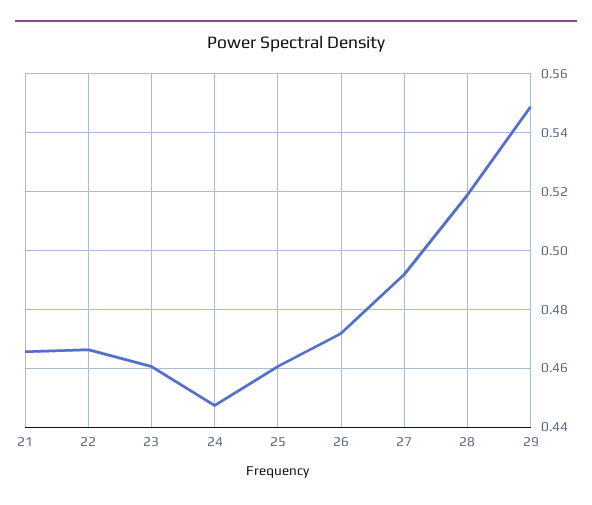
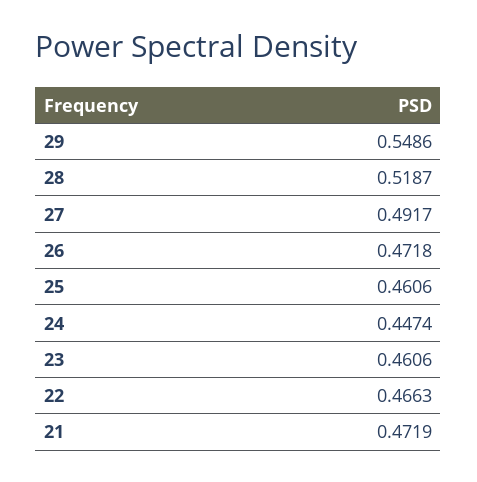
  {
-   "21": 0.465,
+   "21": 0.4719,
    "22": 0.4663,
    "23": 0.4606,
    "24": 0.4474,
    "25": 0.4606,
    "26": 0.4718,
    "27": 0.4917,
    "28": 0.5187,
    "29": 0.5486
  }

